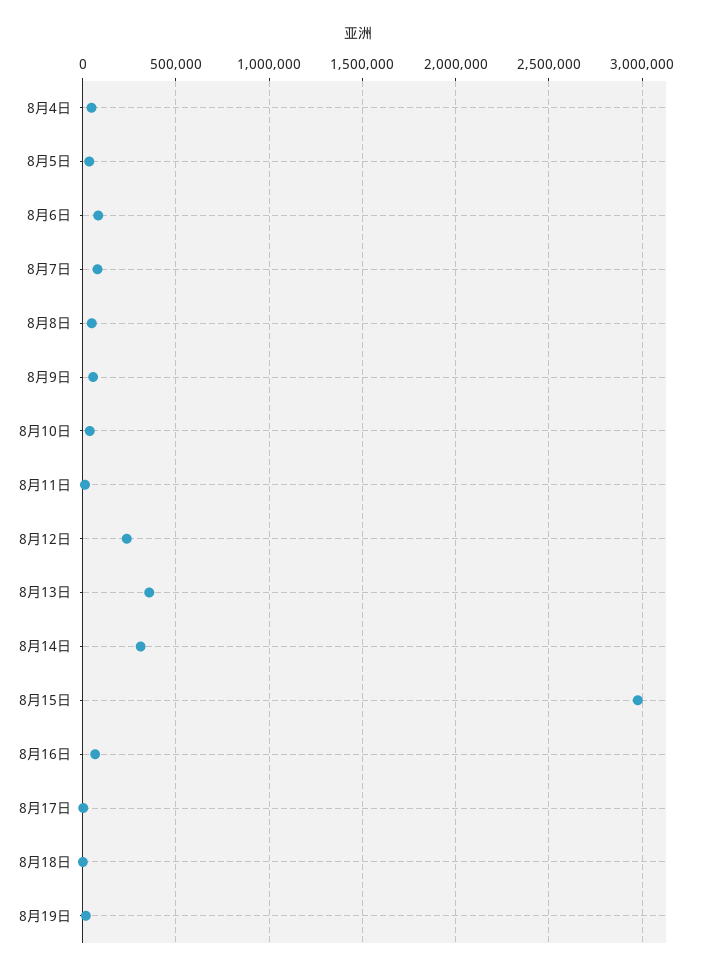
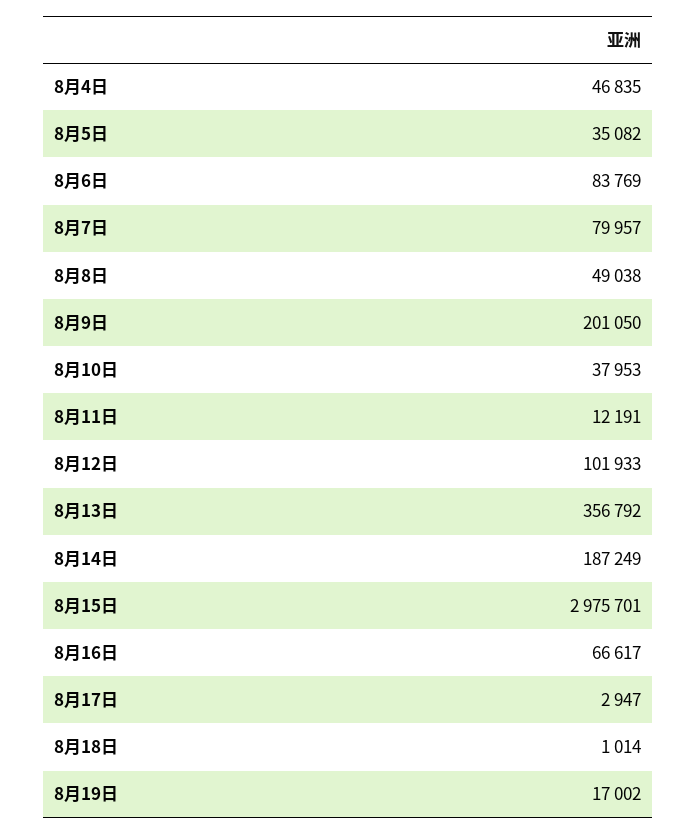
  {
    "8月4日": 46835,
    "8月5日": 35082,
    "8月6日": 83769,
    "8月7日": 79957,
    "8月8日": 49038,
-   "8月9日": 50000,
+   "8月9日": 201050,
    "8月10日": 37953,
    "8月11日": 12191,
-   "8月12日": 250000,
+   "8月12日": 101933,
    "8月13日": 356792,
-   "8月14日": 300000,
+   "8月14日": 187249,
    "8月15日": 2975701,
    "8月16日": 66617,
    "8月17日": 2947,
    "8月18日": 1014,
    "8月19日": 17002
  }

